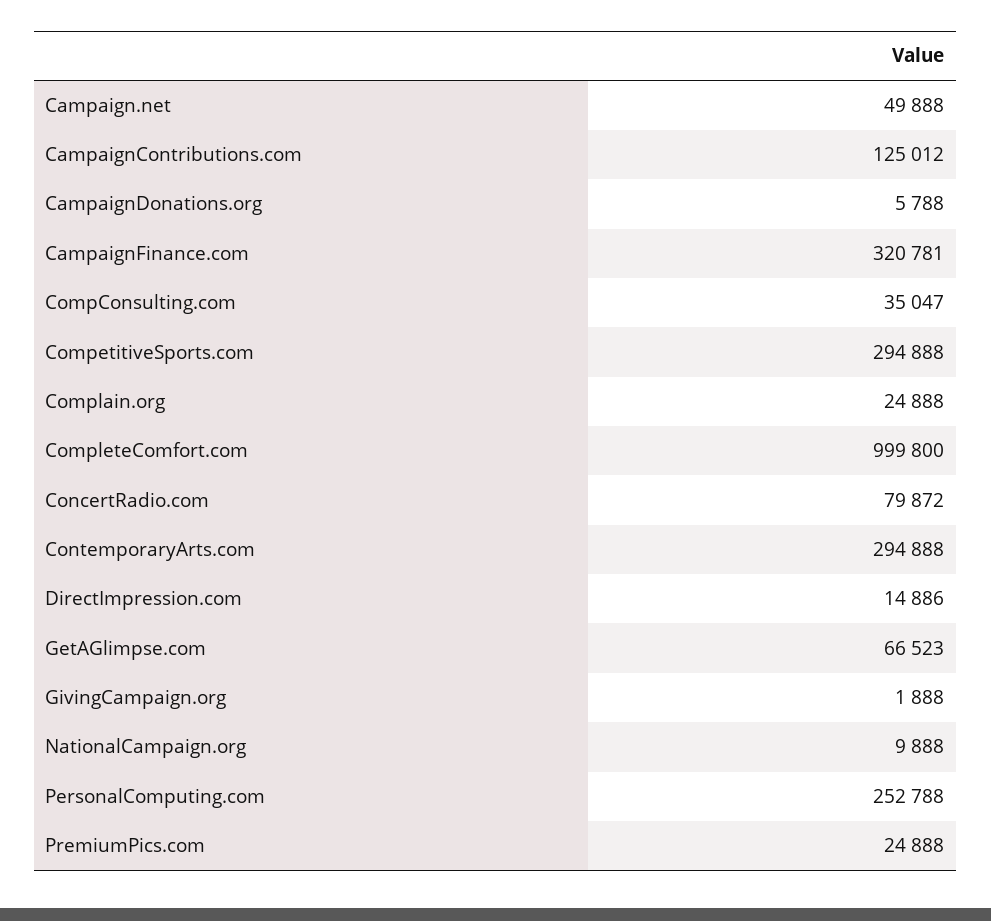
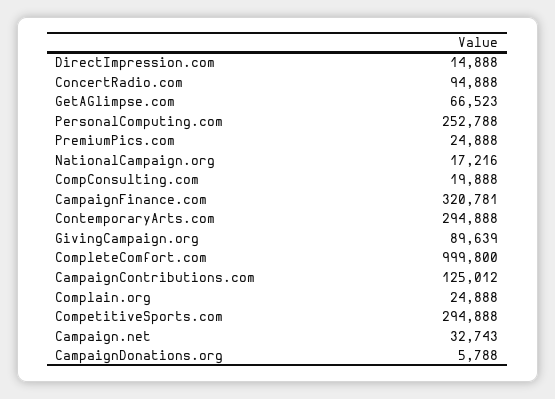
  {
-   "Campaign.net": 49888,
+   "Campaign.net": 32743,
    "CampaignContributions.com": 125012,
    "CampaignDonations.org": 5788,
    "CampaignFinance.com": 320781,
-   "CompConsulting.com": 35047,
+   "CompConsulting.com": 19888,
    "CompetitiveSports.com": 294888,
    "Complain.org": 24888,
    "CompleteComfort.com": 999800,
-   "ConcertRadio.com": 79872,
+   "ConcertRadio.com": 94888,
    "ContemporaryArts.com": 294888,
-   "DirectImpression.com": 14886,
+   "DirectImpression.com": 14888,
    "GetAGlimpse.com": 66523,
-   "GivingCampaign.org": 1888,
+   "GivingCampaign.org": 89639,
-   "NationalCampaign.org": 9888,
+   "NationalCampaign.org": 17216,
    "PersonalComputing.com": 252788,
    "PremiumPics.com": 24888
  }

